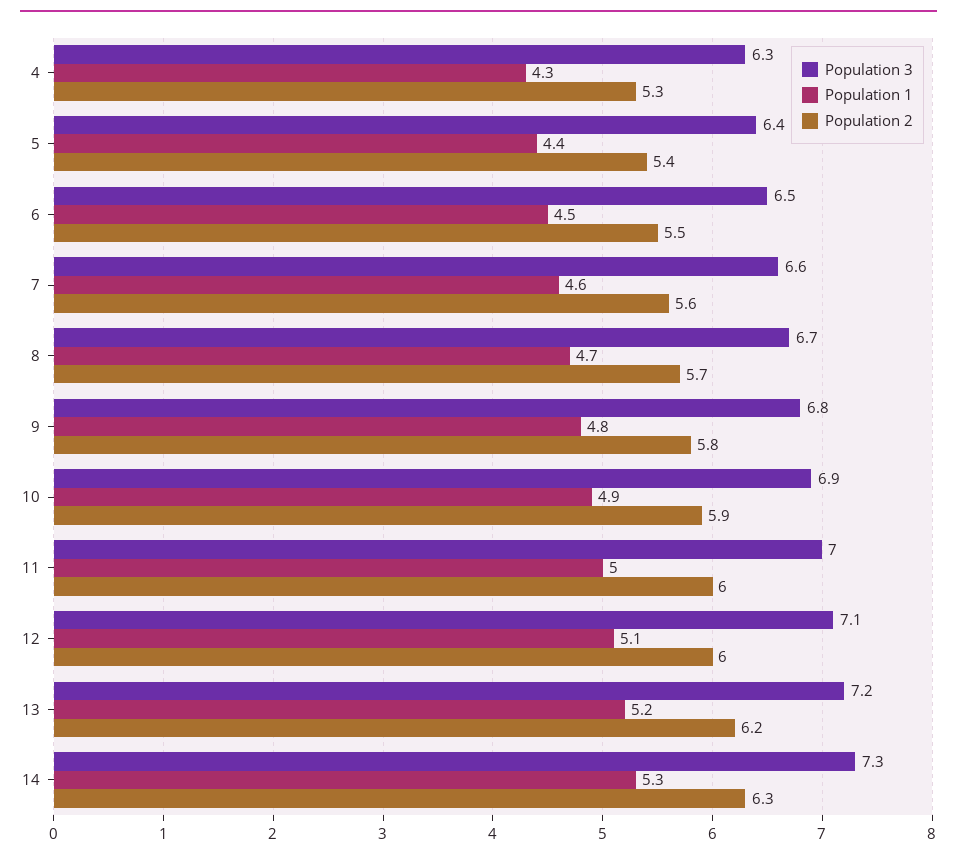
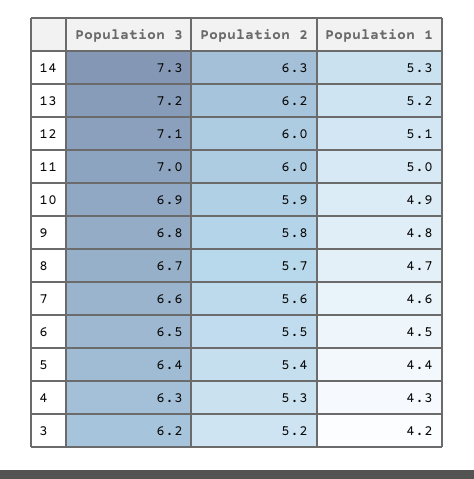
  {
    "Population 3": {
      "4": 6.3,
      "5": 6.4,
      "6": 6.5,
      "7": 6.6,
      "8": 6.7,
      "9": 6.8,
      "10": 6.9,
      "11": 7,
      "12": 7.1,
      "13": 7.2,
-     "14": 7.3
+     "14": 7.3,
+     "3": 6.2
    },
    "Population 1": {
      "4": 4.3,
      "5": 4.4,
      "6": 4.5,
      "7": 4.6,
      "8": 4.7,
      "9": 4.8,
      "10": 4.9,
      "11": 5,
      "12": 5.1,
      "13": 5.2,
-     "14": 5.3
+     "14": 5.3,
+     "3": 4.2
    },
    "Population 2": {
      "4": 5.3,
      "5": 5.4,
      "6": 5.5,
      "7": 5.6,
      "8": 5.7,
      "9": 5.8,
      "10": 5.9,
      "11": 6,
      "12": 6,
      "13": 6.2,
-     "14": 6.3
+     "14": 6.3,
+     "3": 5.2
    }
  }

